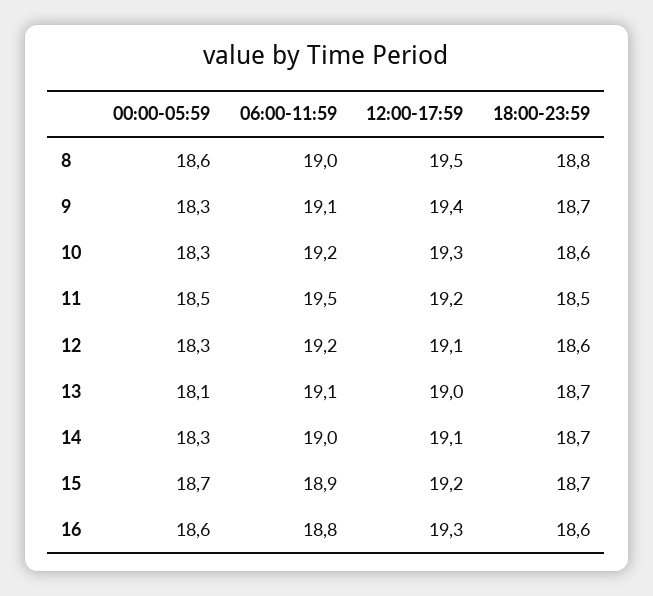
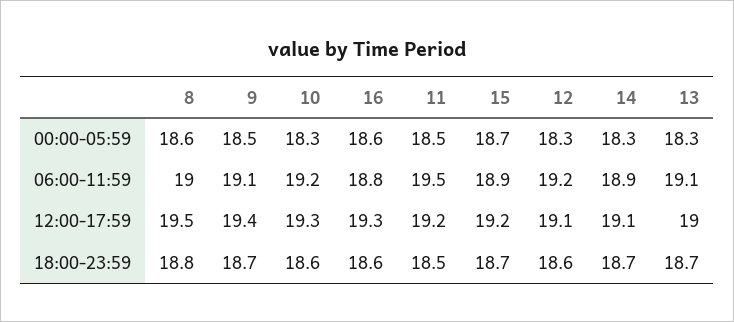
  {
    "00:00-05:59": {
      "8": 18.6,
-     "9": 18.3,
+     "9": 18.5,
      "10": 18.3,
      "11": 18.5,
      "12": 18.3,
-     "13": 18.1,
+     "13": 18.3,
      "14": 18.3,
      "15": 18.7,
      "16": 18.6
    },
    "06:00-11:59": {
      "8": 19,
      "9": 19.1,
      "10": 19.2,
      "11": 19.5,
      "12": 19.2,
      "13": 19.1,
-     "14": 19,
+     "14": 18.9,
      "15": 18.9,
      "16": 18.8
    },
    "12:00-17:59": {
      "8": 19.5,
      "9": 19.4,
      "10": 19.3,
      "11": 19.2,
      "12": 19.1,
      "13": 19,
      "14": 19.1,
      "15": 19.2,
      "16": 19.3
    },
    "18:00-23:59": {
      "8": 18.8,
      "9": 18.7,
      "10": 18.6,
      "11": 18.5,
      "12": 18.6,
      "13": 18.7,
      "14": 18.7,
      "15": 18.7,
      "16": 18.6
    }
  }

